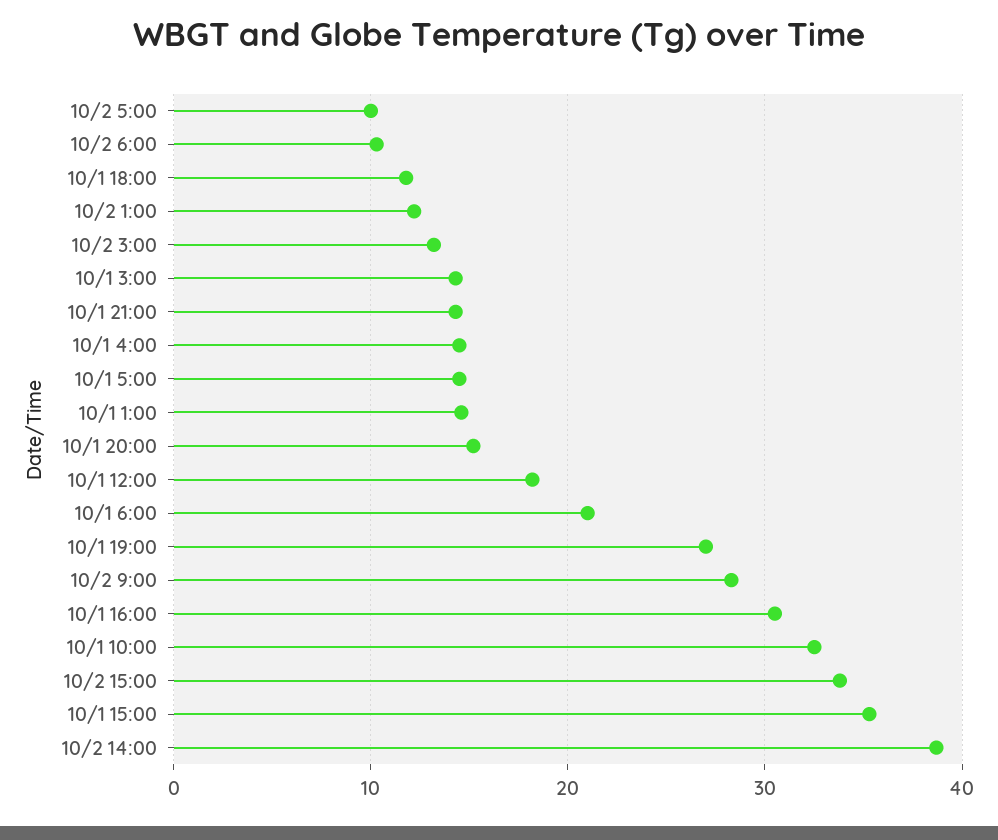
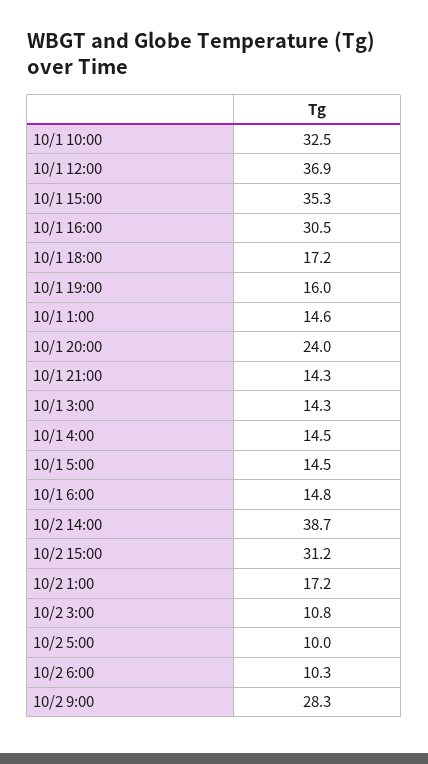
  {
    "10/2 5:00": 10,
    "10/2 6:00": 10.3,
-   "10/1 18:00": 12,
+   "10/1 18:00": 17.2,
-   "10/2 1:00": 12,
+   "10/2 1:00": 17.2,
-   "10/2 3:00": 13,
+   "10/2 3:00": 10.8,
    "10/1 3:00": 14.3,
    "10/1 21:00": 14.3,
    "10/1 4:00": 14.5,
    "10/1 5:00": 14.5,
    "10/1 1:00": 14.6,
-   "10/1 20:00": 15,
+   "10/1 20:00": 24,
-   "10/1 12:00": 18,
+   "10/1 12:00": 36.9,
-   "10/1 6:00": 21,
+   "10/1 6:00": 14.8,
-   "10/1 19:00": 27,
+   "10/1 19:00": 16,
    "10/2 9:00": 28.3,
    "10/1 16:00": 30.5,
    "10/1 10:00": 32.5,
-   "10/2 15:00": 34,
+   "10/2 15:00": 31.2,
    "10/1 15:00": 35.3,
    "10/2 14:00": 38.7
  }

